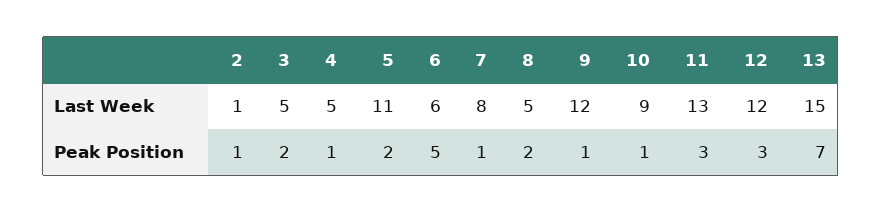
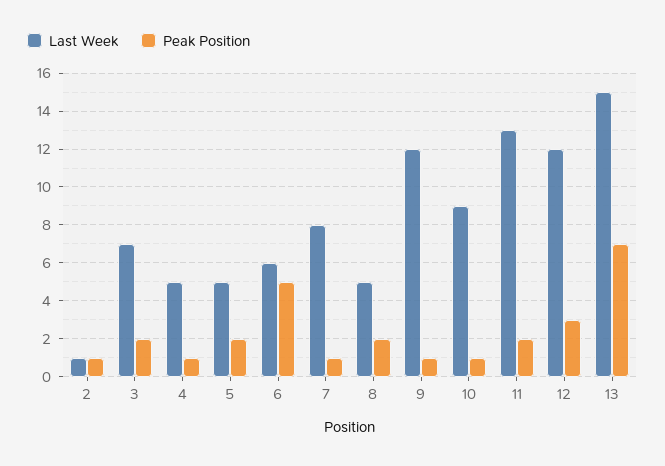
  {
    "Last Week": {
      "2": 1,
-     "3": 5,
+     "3": 7,
      "4": 5,
-     "5": 11,
+     "5": 5,
      "6": 6,
      "7": 8,
      "8": 5,
      "9": 12,
      "10": 9,
      "11": 13,
      "12": 12,
      "13": 15
    },
    "Peak Position": {
      "2": 1,
      "3": 2,
      "4": 1,
      "5": 2,
      "6": 5,
      "7": 1,
      "8": 2,
      "9": 1,
      "10": 1,
-     "11": 3,
+     "11": 2,
      "12": 3,
      "13": 7
    }
  }

